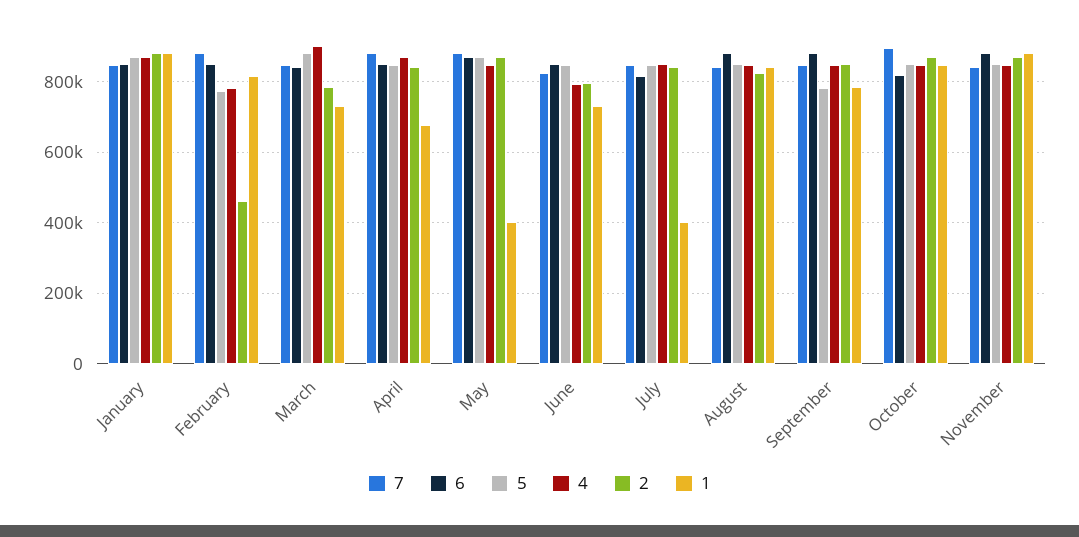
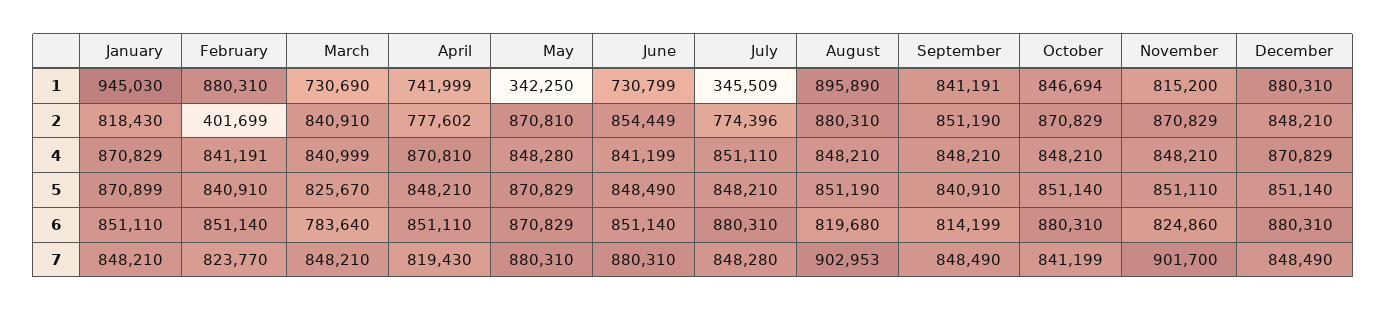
  {
    "7": {
      "January": 848210,
-     "February": 880000,
+     "February": 823770,
      "March": 848210,
-     "April": 880000,
+     "April": 819430,
      "May": 880310,
-     "June": 820000,
+     "June": 880310,
      "July": 848280,
-     "August": 840000,
+     "August": 902953,
      "September": 848490,
-     "October": 900000,
+     "October": 841199,
-     "November": 840000
+     "November": 901700,
+     "December": 848490
    },
    "6": {
      "January": 851110,
      "February": 851140,
-     "March": 840000,
+     "March": 783640,
      "April": 851110,
      "May": 870829,
      "June": 851140,
-     "July": 820000,
+     "July": 880310,
-     "August": 880000,
+     "August": 819680,
-     "September": 880000,
+     "September": 814199,
-     "October": 820000,
+     "October": 880310,
-     "November": 880000
+     "November": 824860,
+     "December": 880310
    },
    "5": {
      "January": 870899,
-     "February": 780000,
+     "February": 840910,
-     "March": 880000,
+     "March": 825670,
      "April": 848210,
      "May": 870829,
      "June": 848490,
      "July": 848210,
      "August": 851190,
-     "September": 780000,
+     "September": 840910,
      "October": 851140,
-     "November": 851110
+     "November": 851110,
+     "December": 851140
    },
    "4": {
      "January": 870829,
-     "February": 780000,
+     "February": 841191,
-     "March": 900000,
+     "March": 840999,
      "April": 870810,
      "May": 848280,
-     "June": 800000,
+     "June": 841199,
      "July": 851110,
      "August": 848210,
      "September": 848210,
      "October": 848210,
-     "November": 848210
+     "November": 848210,
+     "December": 870829
    },
    "2": {
-     "January": 880000,
+     "January": 818430,
-     "February": 460000,
+     "February": 401699,
-     "March": 780000,
+     "March": 840910,
-     "April": 840000,
+     "April": 777602,
      "May": 870810,
-     "June": 800000,
+     "June": 854449,
-     "July": 840000,
+     "July": 774396,
-     "August": 820000,
+     "August": 880310,
      "September": 851190,
      "October": 870829,
-     "November": 870829
+     "November": 870829,
+     "December": 848210
    },
    "1": {
-     "January": 880000,
+     "January": 945030,
-     "February": 820000,
+     "February": 880310,
      "March": 730690,
-     "April": 680000,
+     "April": 741999,
-     "May": 400000,
+     "May": 342250,
      "June": 730799,
-     "July": 400000,
+     "July": 345509,
-     "August": 840000,
+     "August": 895890,
-     "September": 780000,
+     "September": 841191,
      "October": 846694,
-     "November": 880000
+     "November": 815200,
+     "December": 880310
    }
  }

